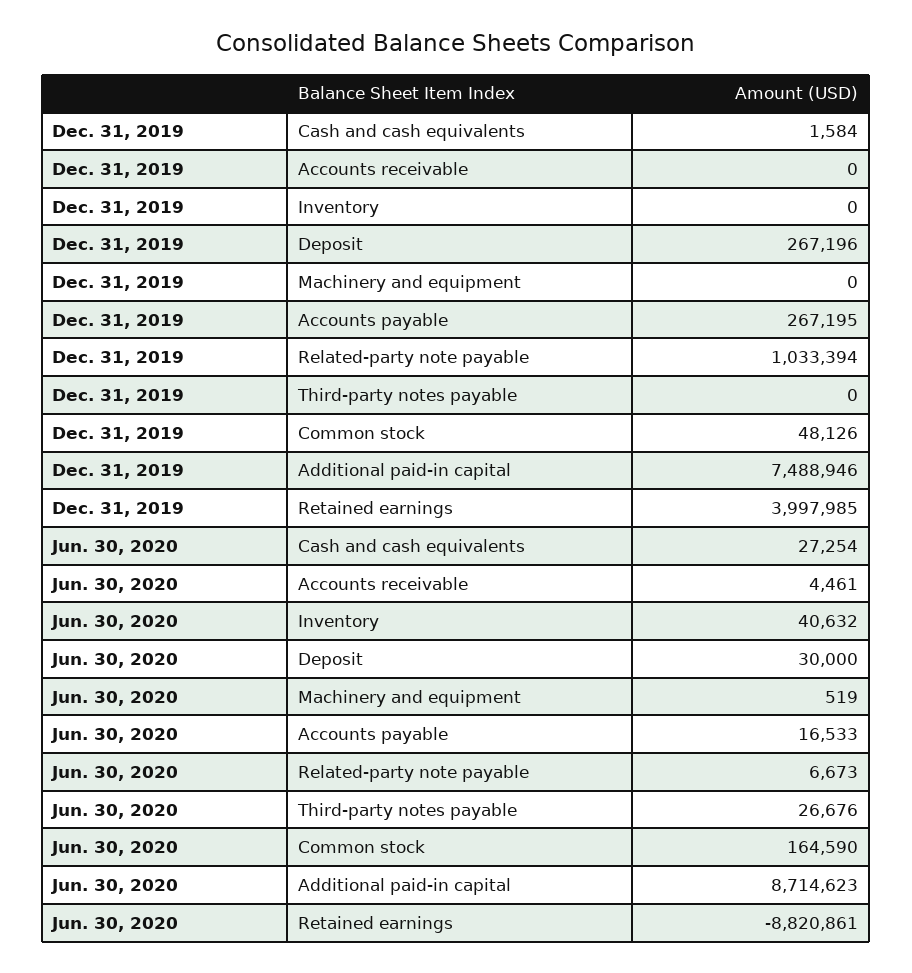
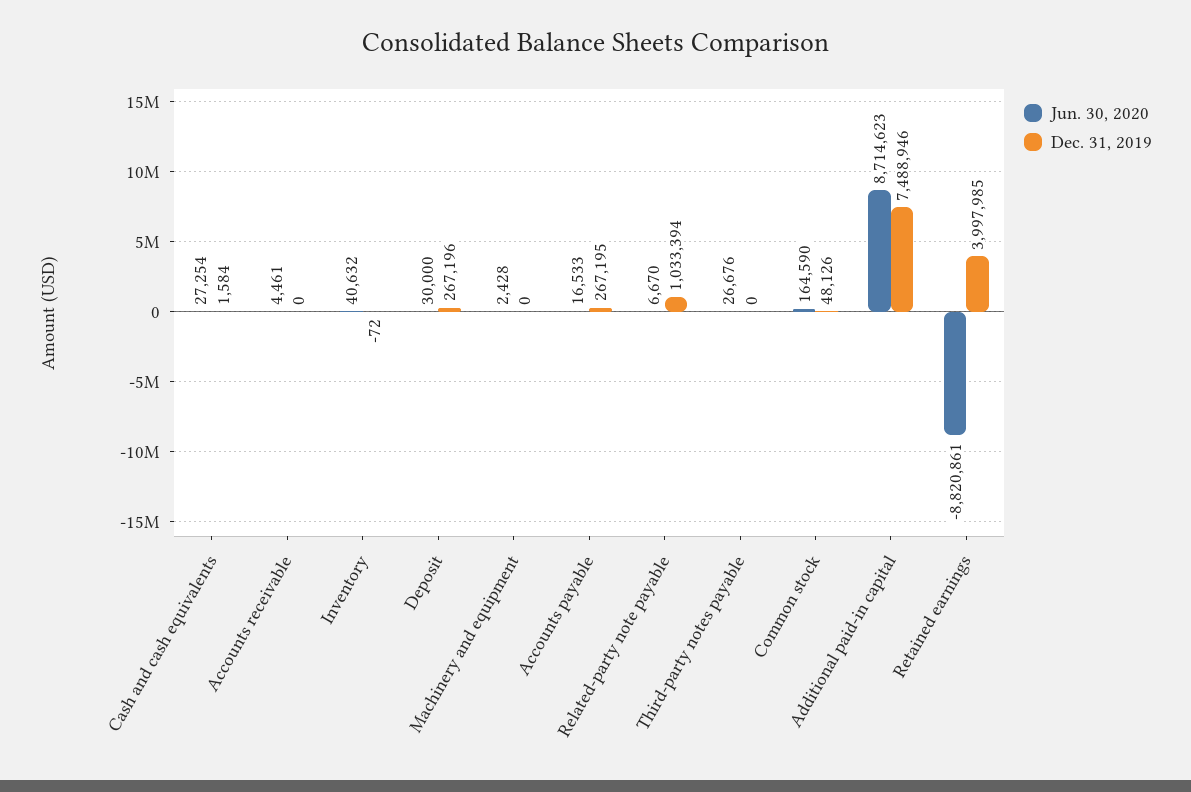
  {
    "Dec. 31, 2019": {
      "Cash and cash equivalents": 1584,
      "Accounts receivable": 0,
-     "Inventory": 0,
+     "Inventory": -72,
      "Deposit": 267196,
      "Machinery and equipment": 0,
      "Accounts payable": 267195,
      "Related-party note payable": 1033394,
      "Third-party notes payable": 0,
      "Common stock": 48126,
      "Additional paid-in capital": 7488946,
      "Retained earnings": 3997985
    },
    "Jun. 30, 2020": {
      "Cash and cash equivalents": 27254,
      "Accounts receivable": 4461,
      "Inventory": 40632,
      "Deposit": 30000,
-     "Machinery and equipment": 519,
+     "Machinery and equipment": 2428,
      "Accounts payable": 16533,
-     "Related-party note payable": 6673,
+     "Related-party note payable": 6670,
      "Third-party notes payable": 26676,
      "Common stock": 164590,
      "Additional paid-in capital": 8714623,
      "Retained earnings": -8820861
    }
  }

